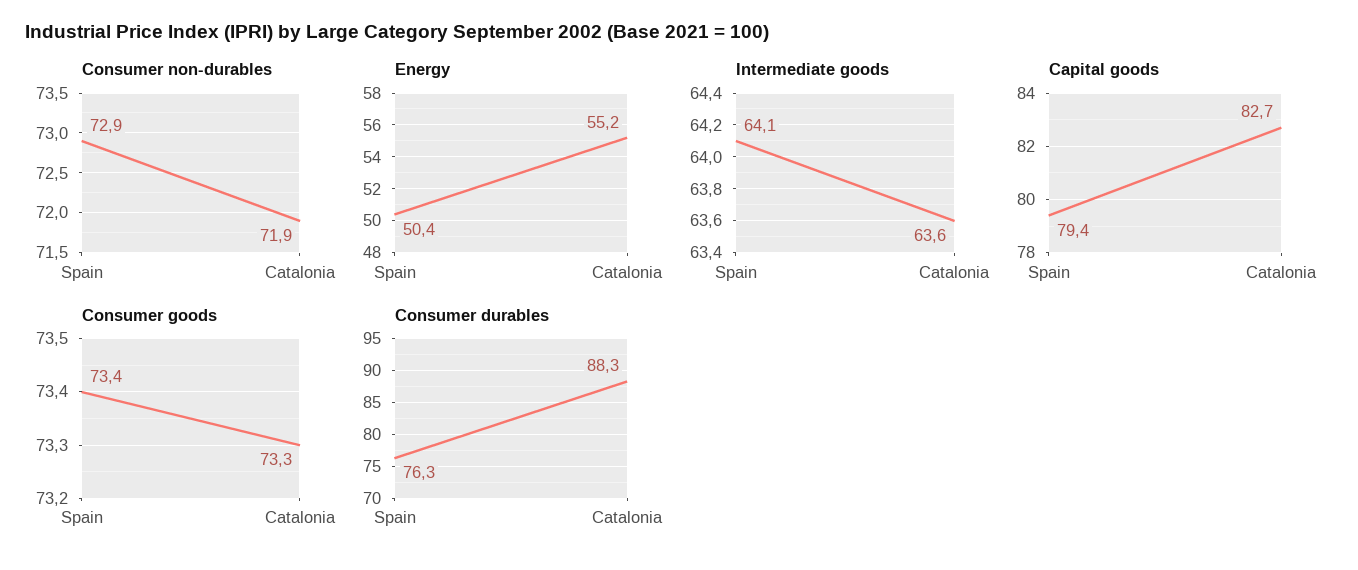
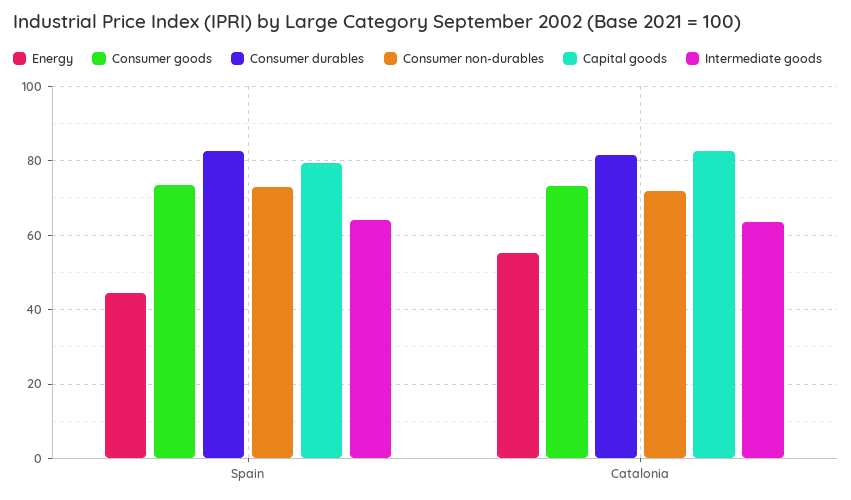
  {
    "Consumer non-durables": {
      "Spain": 72.9,
      "Catalonia": 71.9
    },
    "Energy": {
-     "Spain": 50.4,
+     "Spain": 44,
      "Catalonia": 55.2
    },
    "Intermediate goods": {
      "Spain": 64.1,
      "Catalonia": 63.6
    },
    "Capital goods": {
      "Spain": 79.4,
      "Catalonia": 82.7
    },
    "Consumer goods": {
      "Spain": 73.4,
      "Catalonia": 73.3
    },
    "Consumer durables": {
-     "Spain": 76.3,
+     "Spain": 82,
-     "Catalonia": 88.3
+     "Catalonia": 82
    }
  }

